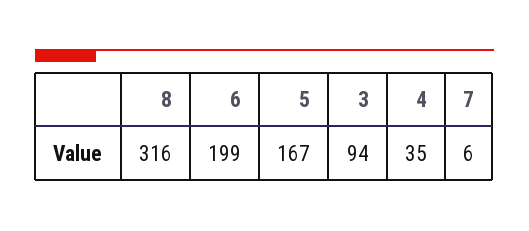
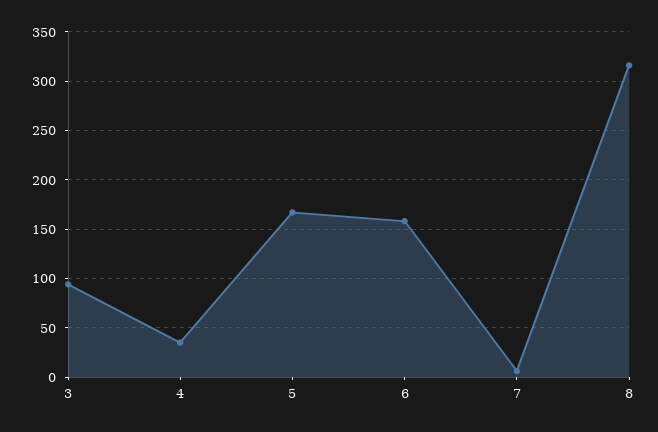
  {
    "8": 316,
-   "6": 199,
+   "6": 160,
    "5": 167,
    "3": 94,
    "4": 35,
    "7": 6
  }

